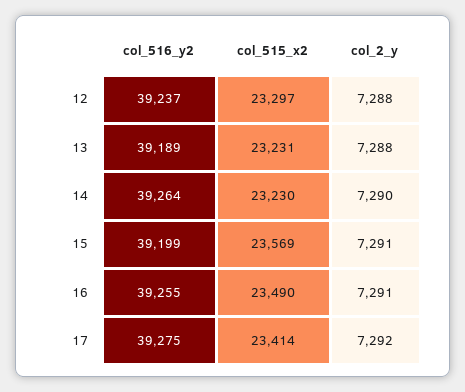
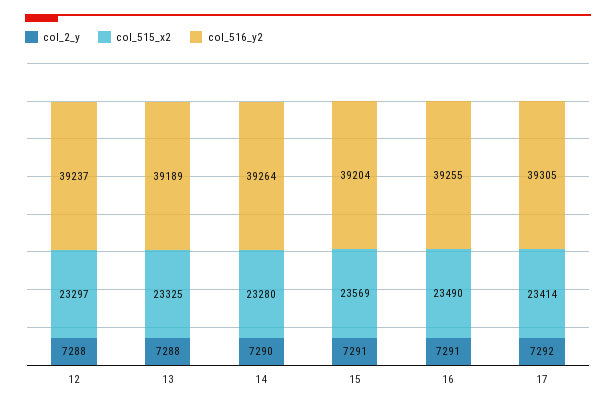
  {
    "col_516_y2": {
      "12": 39237,
      "13": 39189,
      "14": 39264,
-     "15": 39199,
+     "15": 39204,
      "16": 39255,
-     "17": 39275
+     "17": 39305
    },
    "col_515_x2": {
      "12": 23297,
-     "13": 23231,
+     "13": 23325,
-     "14": 23230,
+     "14": 23280,
      "15": 23569,
      "16": 23490,
      "17": 23414
    },
    "col_2_y": {
      "12": 7288,
      "13": 7288,
      "14": 7290,
      "15": 7291,
      "16": 7291,
      "17": 7292
    }
  }

